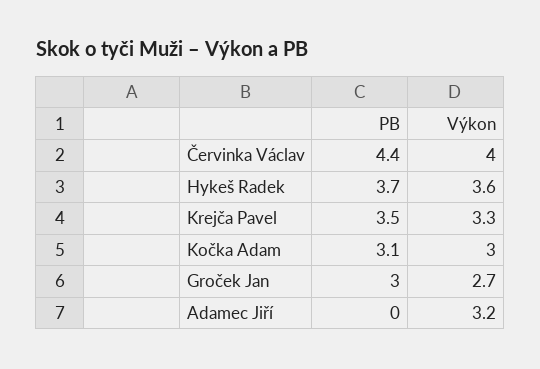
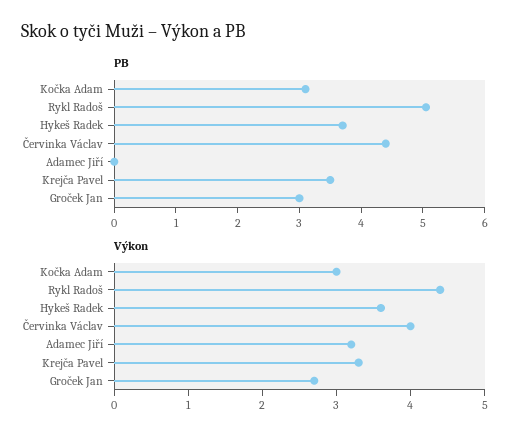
  {
    "PB": {
      "Červinka Václav": 4.4,
      "Hykeš Radek": 3.7,
      "Krejča Pavel": 3.5,
      "Kočka Adam": 3.1,
      "Groček Jan": 3,
-     "Adamec Jiří": 0
+     "Adamec Jiří": 0,
+     "Rykl Radoš": 5
    },
    "Výkon": {
      "Červinka Václav": 4,
      "Hykeš Radek": 3.6,
      "Krejča Pavel": 3.3,
      "Kočka Adam": 3,
      "Groček Jan": 2.7,
-     "Adamec Jiří": 3.2
+     "Adamec Jiří": 3.2,
+     "Rykl Radoš": 4.5
    }
  }

